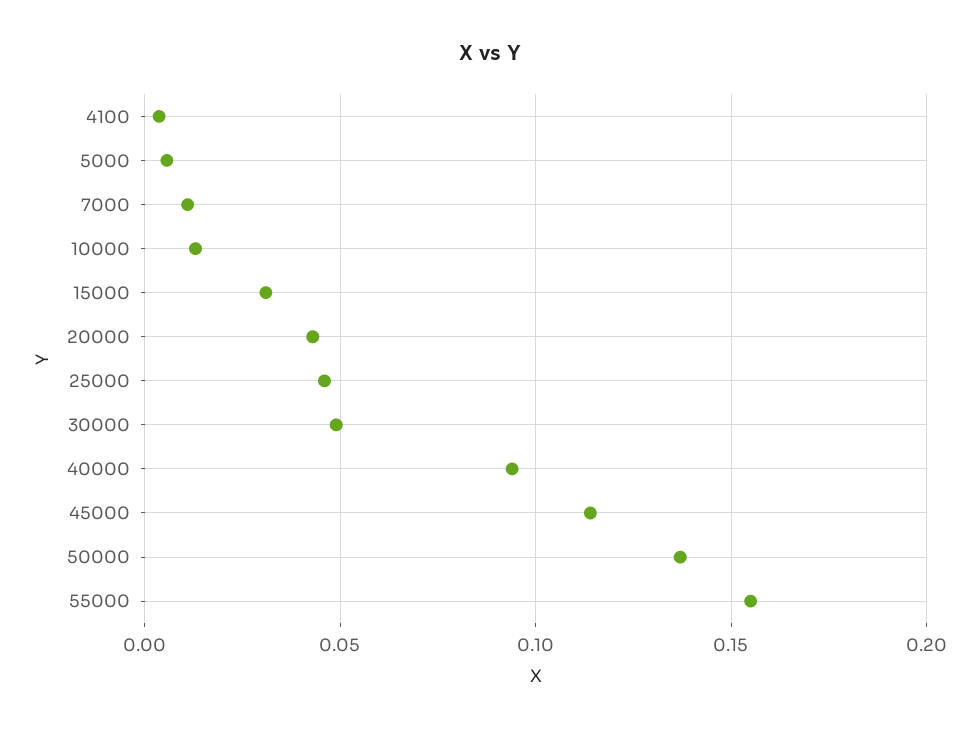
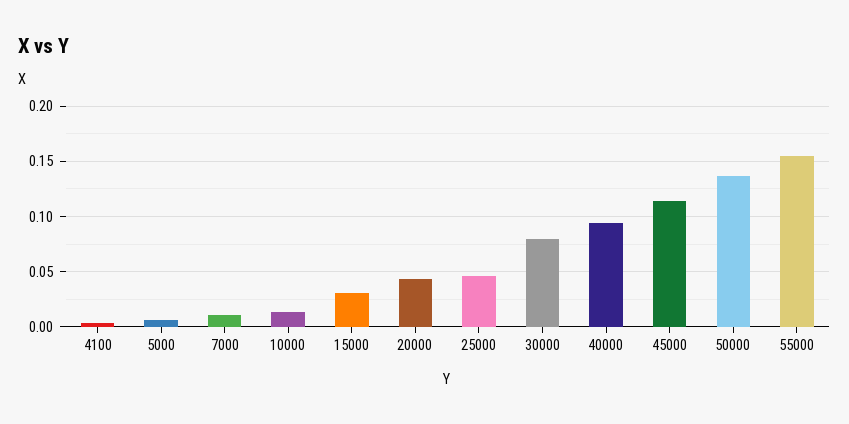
  {
    "4100": 0.005,
    "5000": 0.005,
    "7000": 0.01,
    "10000": 0.015,
    "15000": 0.03,
    "20000": 0.045,
    "25000": 0.045,
-   "30000": 0.05,
+   "30000": 0.08,
    "40000": 0.095,
    "45000": 0.115,
    "50000": 0.135,
    "55000": 0.155
  }

